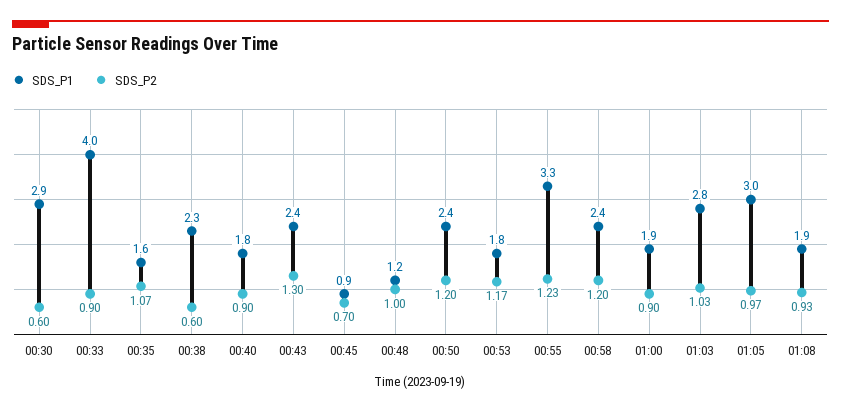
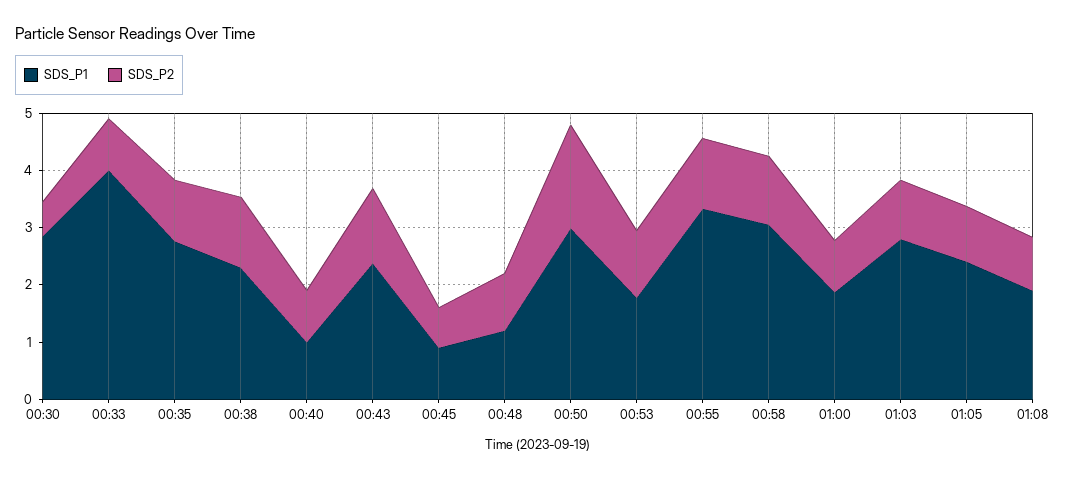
  {
    "SDS_P1": {
      "00:30": 2.9,
      "00:33": 4,
-     "00:35": 1.6,
+     "00:35": 2.8,
      "00:38": 2.3,
-     "00:40": 1.8,
+     "00:40": 1,
      "00:43": 2.4,
      "00:45": 0.9,
      "00:48": 1.2,
-     "00:50": 2.4,
+     "00:50": 3,
      "00:53": 1.8,
      "00:55": 3.3,
-     "00:58": 2.4,
+     "00:58": 3,
      "01:00": 1.9,
      "01:03": 2.8,
-     "01:05": 3,
+     "01:05": 2.4,
      "01:08": 1.9
    },
    "SDS_P2": {
      "00:30": 0.6,
      "00:33": 0.9,
      "00:35": 1.07,
-     "00:38": 0.6,
+     "00:38": 1.2,
      "00:40": 0.9,
      "00:43": 1.3,
      "00:45": 0.7,
      "00:48": 1,
-     "00:50": 1.2,
+     "00:50": 1.8,
      "00:53": 1.17,
      "00:55": 1.23,
      "00:58": 1.2,
      "01:00": 0.9,
      "01:03": 1.03,
      "01:05": 0.97,
      "01:08": 0.93
    }
  }

